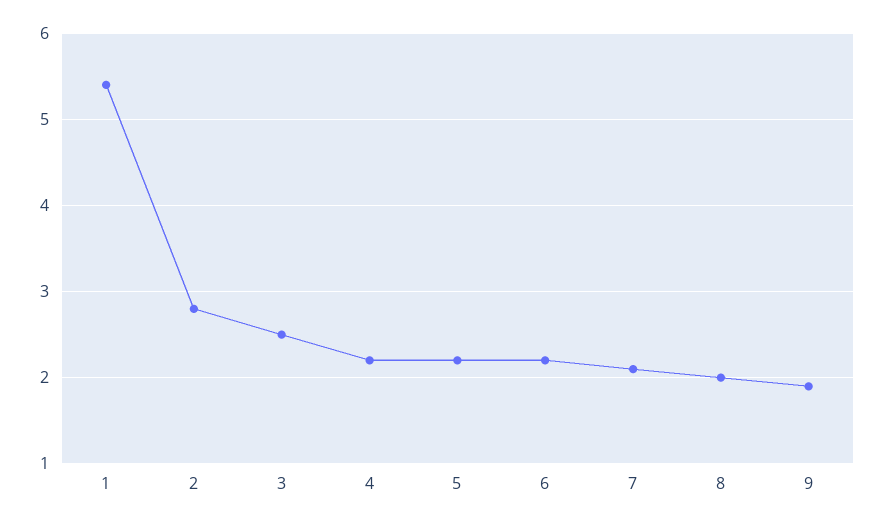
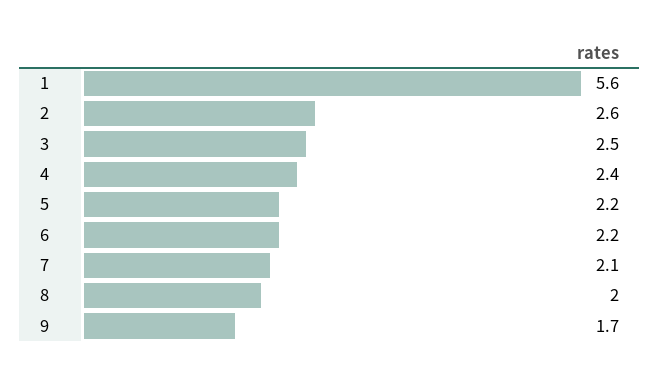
  {
-   "1": 5.4,
+   "1": 5.6,
-   "2": 2.8,
+   "2": 2.6,
    "3": 2.5,
-   "4": 2.2,
+   "4": 2.4,
    "5": 2.2,
    "6": 2.2,
    "7": 2.1,
    "8": 2,
-   "9": 1.9
+   "9": 1.7
  }

